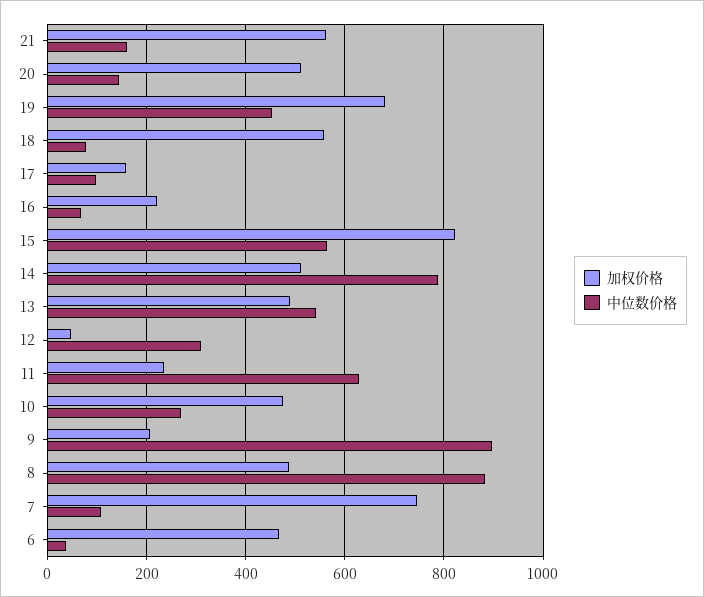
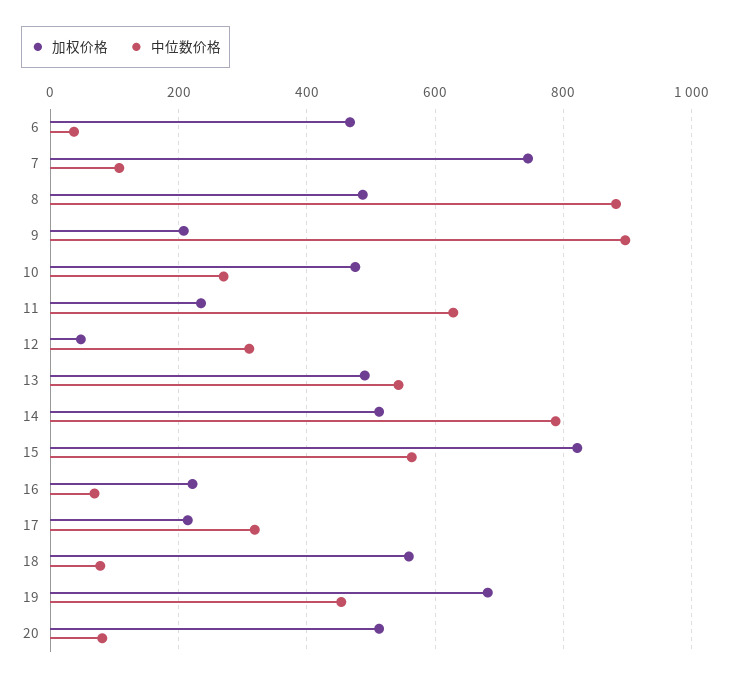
  {
    "加权价格": {
-     "21": 560,
      "20": 520,
      "19": 680,
      "18": 560,
-     "17": 160,
+     "17": 220,
      "16": 220,
      "15": 820,
      "14": 520,
      "13": 500,
      "12": 40,
      "11": 240,
      "10": 480,
      "9": 200,
      "8": 480,
      "7": 740,
      "6": 460
    },
    "中位数价格": {
-     "21": 160,
-     "20": 140,
+     "20": 80,
      "19": 460,
      "18": 80,
-     "17": 100,
+     "17": 320,
      "16": 60,
      "15": 560,
      "14": 780,
      "13": 540,
      "12": 320,
      "11": 620,
      "10": 280,
      "9": 900,
      "8": 880,
      "7": 100,
      "6": 40
    }
  }

